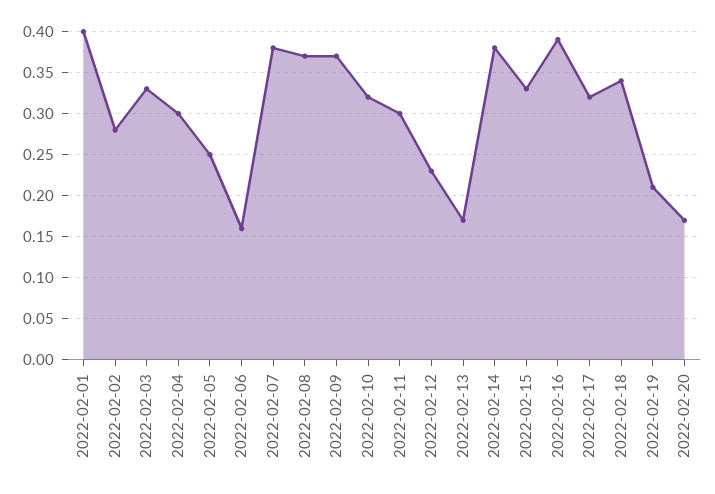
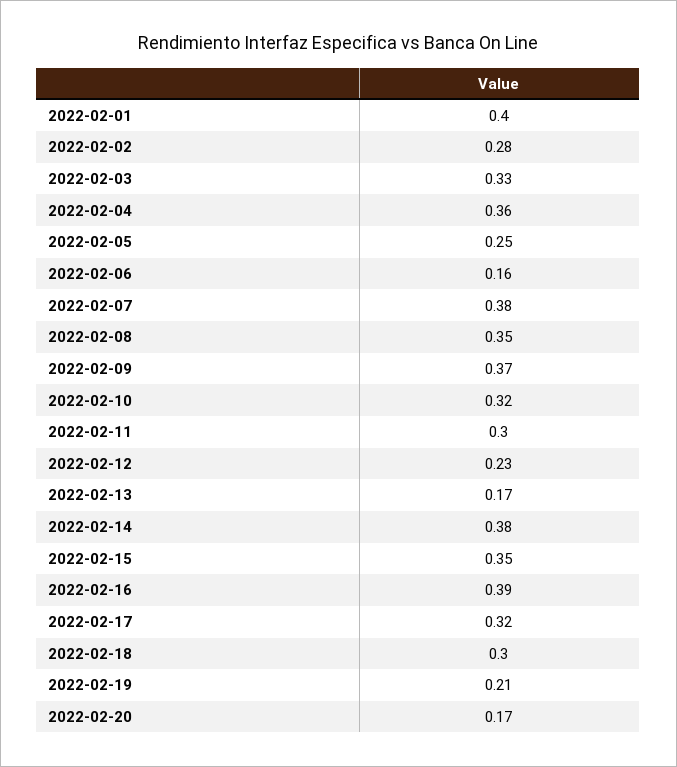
  {
    "2022-02-01": 0.4,
    "2022-02-02": 0.28,
    "2022-02-03": 0.33,
-   "2022-02-04": 0.3,
+   "2022-02-04": 0.36,
    "2022-02-05": 0.25,
    "2022-02-06": 0.16,
    "2022-02-07": 0.38,
-   "2022-02-08": 0.37,
+   "2022-02-08": 0.35,
    "2022-02-09": 0.37,
    "2022-02-10": 0.32,
    "2022-02-11": 0.3,
    "2022-02-12": 0.23,
    "2022-02-13": 0.17,
    "2022-02-14": 0.38,
-   "2022-02-15": 0.33,
+   "2022-02-15": 0.35,
    "2022-02-16": 0.39,
    "2022-02-17": 0.32,
-   "2022-02-18": 0.34,
+   "2022-02-18": 0.3,
    "2022-02-19": 0.21,
    "2022-02-20": 0.17
  }

